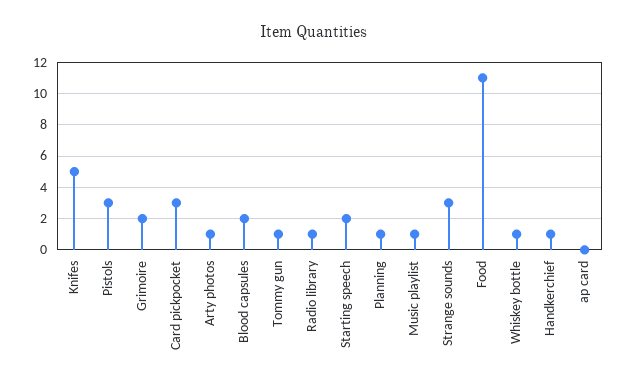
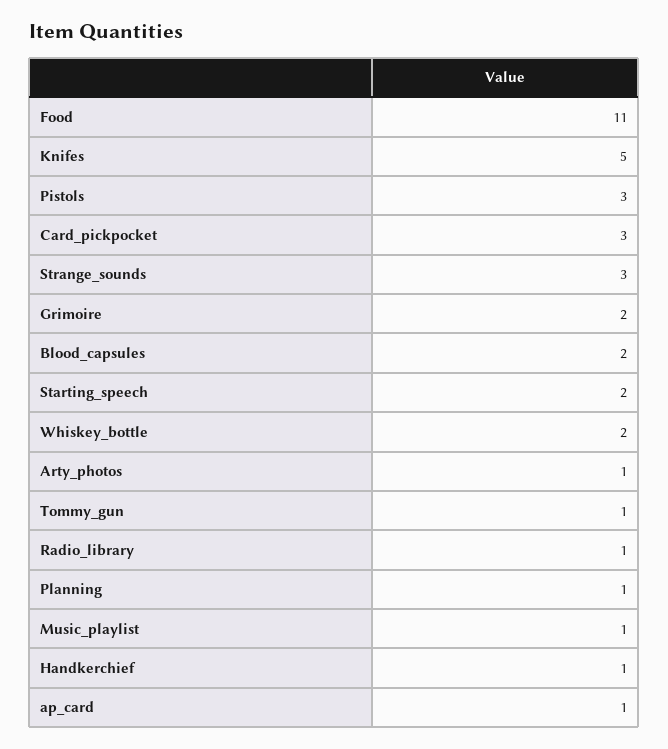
  {
    "Knifes": 5,
    "Pistols": 3,
    "Grimoire": 2,
    "Card pickpocket": 3,
    "Arty photos": 1,
    "Blood capsules": 2,
    "Tommy gun": 1,
    "Radio library": 1,
    "Starting speech": 2,
    "Planning": 1,
    "Music playlist": 1,
    "Strange sounds": 3,
    "Food": 11,
-   "Whiskey bottle": 1,
+   "Whiskey bottle": 2,
    "Handkerchief": 1,
-   "ap card": 0
+   "ap card": 1
  }

